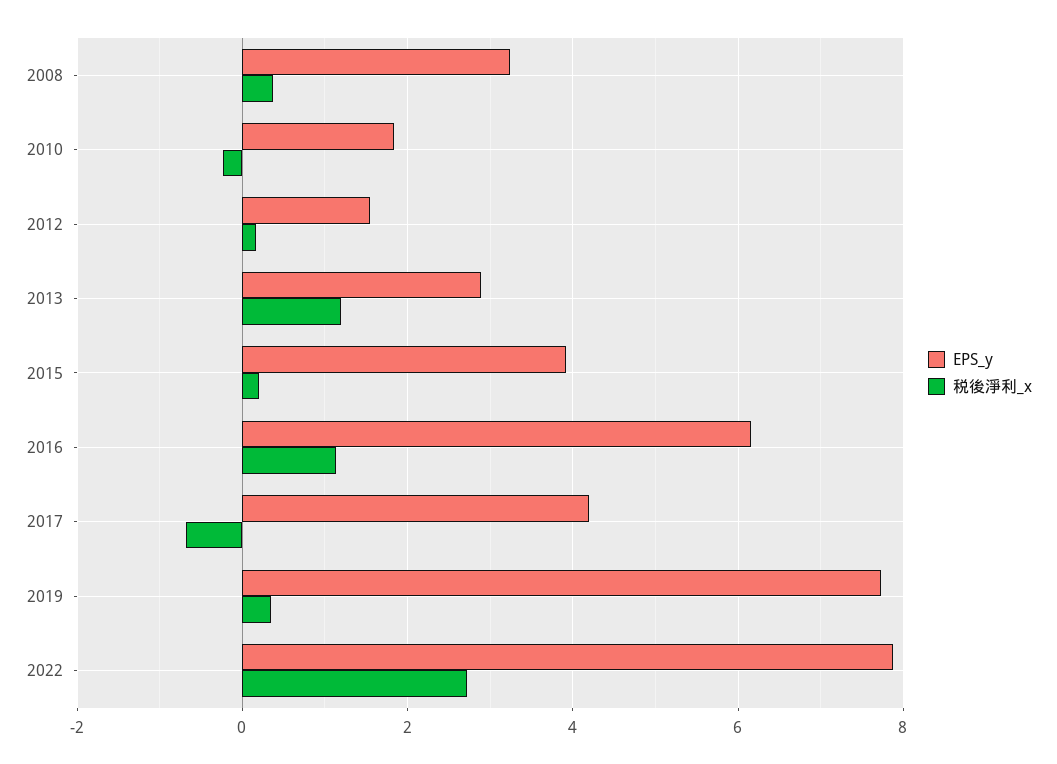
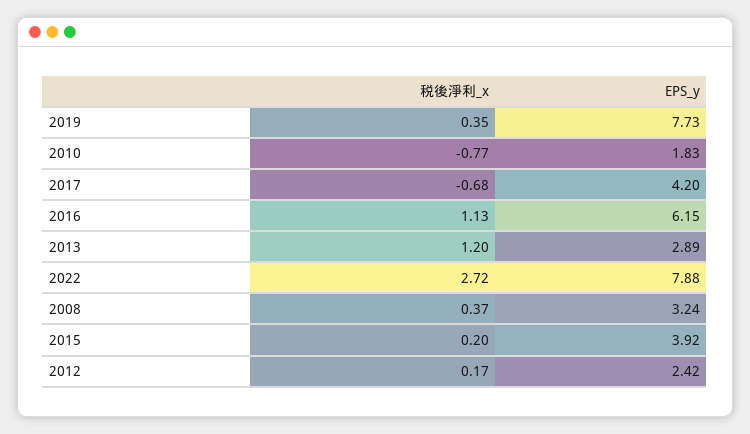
  {
    "EPS_y": {
      "2008": 3.24,
      "2010": 1.83,
-     "2012": 1.6,
+     "2012": 2.42,
      "2013": 2.89,
      "2015": 3.92,
      "2016": 6.15,
      "2017": 4.2,
      "2019": 7.73,
      "2022": 7.88
    },
    "税後淨利_x": {
      "2008": 0.37,
-     "2010": -0.2,
+     "2010": -0.77,
      "2012": 0.17,
      "2013": 1.2,
      "2015": 0.2,
      "2016": 1.13,
      "2017": -0.68,
      "2019": 0.35,
      "2022": 2.72
    }
  }

